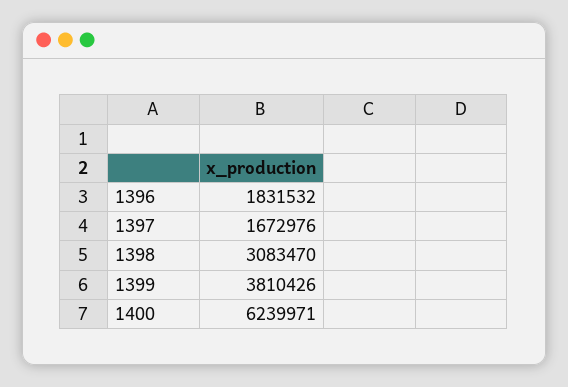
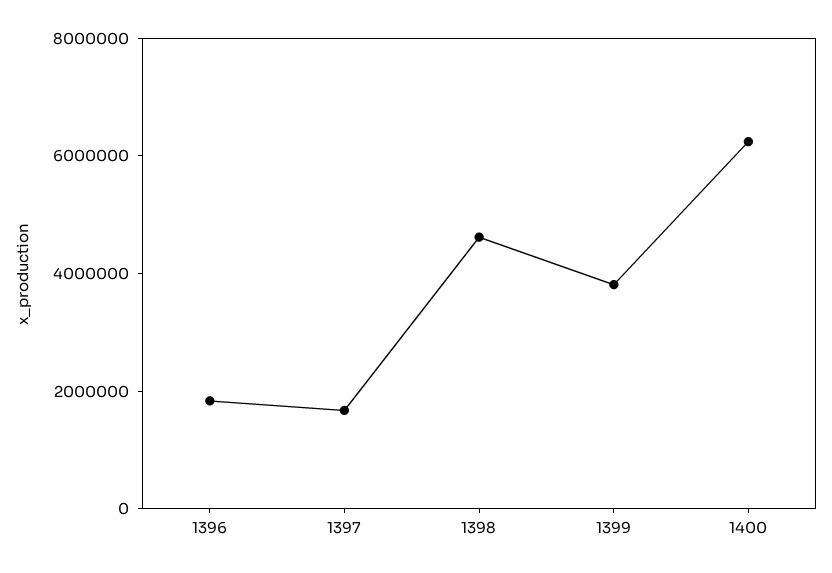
  {
    "1396": 1831532,
    "1397": 1672976,
-   "1398": 3083470,
+   "1398": 4500000,
    "1399": 3810426,
    "1400": 6239971
  }

